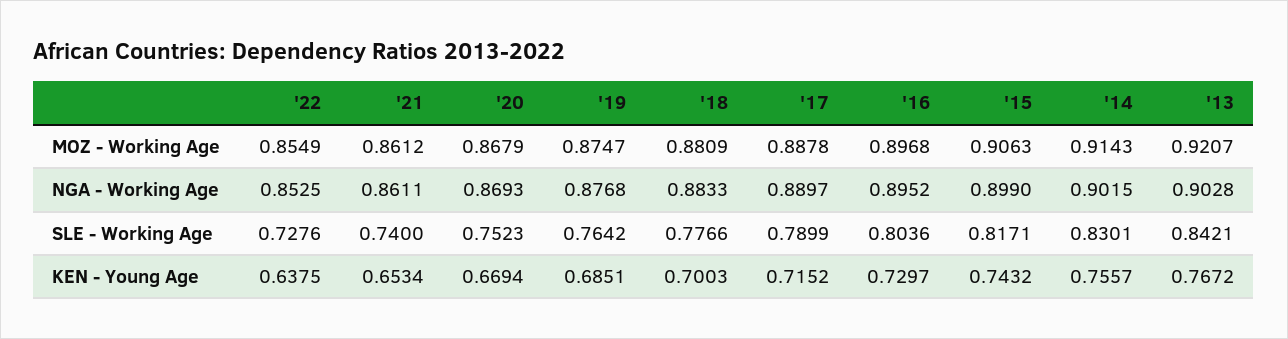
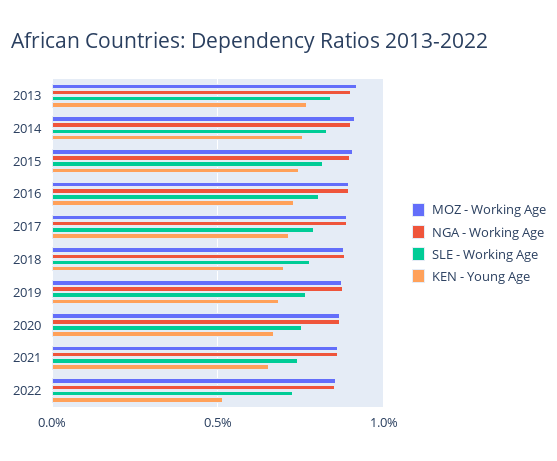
  {
    "MOZ - Working Age": {
      "'22": 0.8549,
      "'21": 0.8612,
      "'20": 0.8679,
      "'19": 0.8747,
      "'18": 0.8809,
      "'17": 0.8878,
      "'16": 0.8968,
      "'15": 0.9063,
      "'14": 0.9143,
      "'13": 0.9207
    },
    "NGA - Working Age": {
      "'22": 0.8525,
      "'21": 0.8611,
      "'20": 0.8693,
      "'19": 0.8768,
      "'18": 0.8833,
      "'17": 0.8897,
      "'16": 0.8952,
      "'15": 0.899,
      "'14": 0.9015,
      "'13": 0.9028
    },
    "SLE - Working Age": {
      "'22": 0.7276,
      "'21": 0.74,
      "'20": 0.7523,
      "'19": 0.7642,
      "'18": 0.7766,
      "'17": 0.7899,
      "'16": 0.8036,
      "'15": 0.8171,
      "'14": 0.8301,
      "'13": 0.8421
    },
    "KEN - Young Age": {
-     "'22": 0.6375,
+     "'22": 0.5,
      "'21": 0.6534,
      "'20": 0.6694,
      "'19": 0.6851,
      "'18": 0.7003,
      "'17": 0.7152,
      "'16": 0.7297,
      "'15": 0.7432,
      "'14": 0.7557,
      "'13": 0.7672
    }
  }

